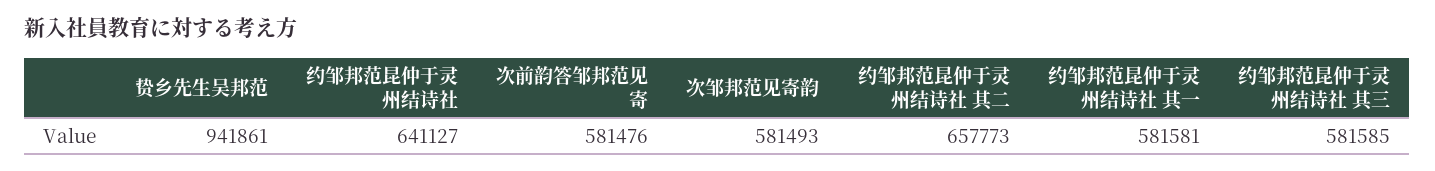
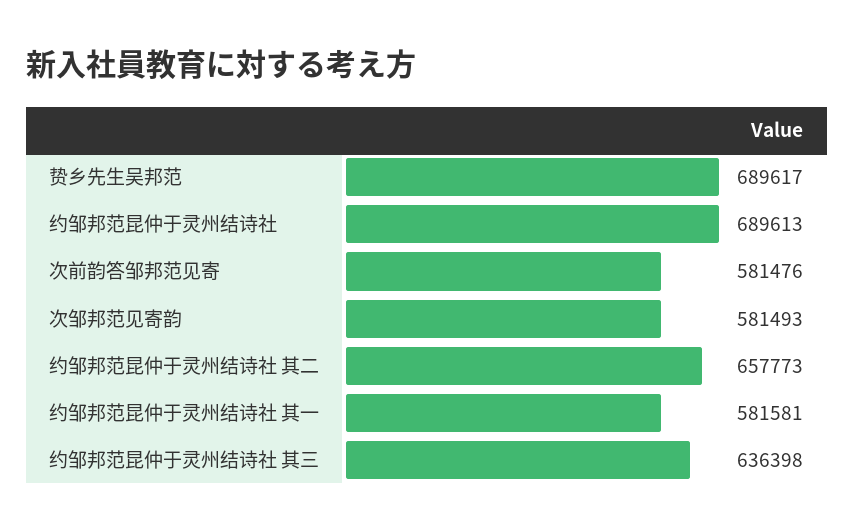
  {
-   "贽乡先生吴邦范": 941861,
+   "贽乡先生吴邦范": 689617,
-   "约邹邦范昆仲于灵州结诗社": 641127,
+   "约邹邦范昆仲于灵州结诗社": 689613,
    "次前韵答邹邦范见寄": 581476,
    "次邹邦范见寄韵": 581493,
    "约邹邦范昆仲于灵州结诗社 其二": 657773,
    "约邹邦范昆仲于灵州结诗社 其一": 581581,
-   "约邹邦范昆仲于灵州结诗社 其三": 581585
+   "约邹邦范昆仲于灵州结诗社 其三": 636398
  }

